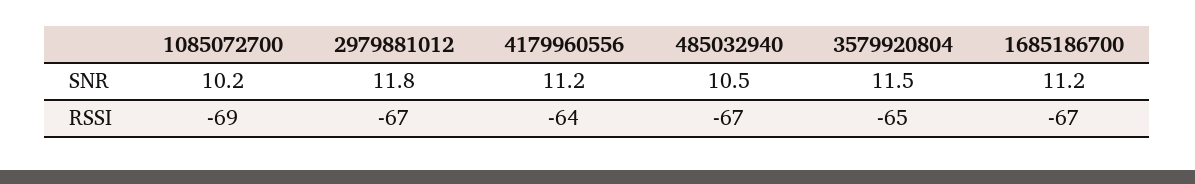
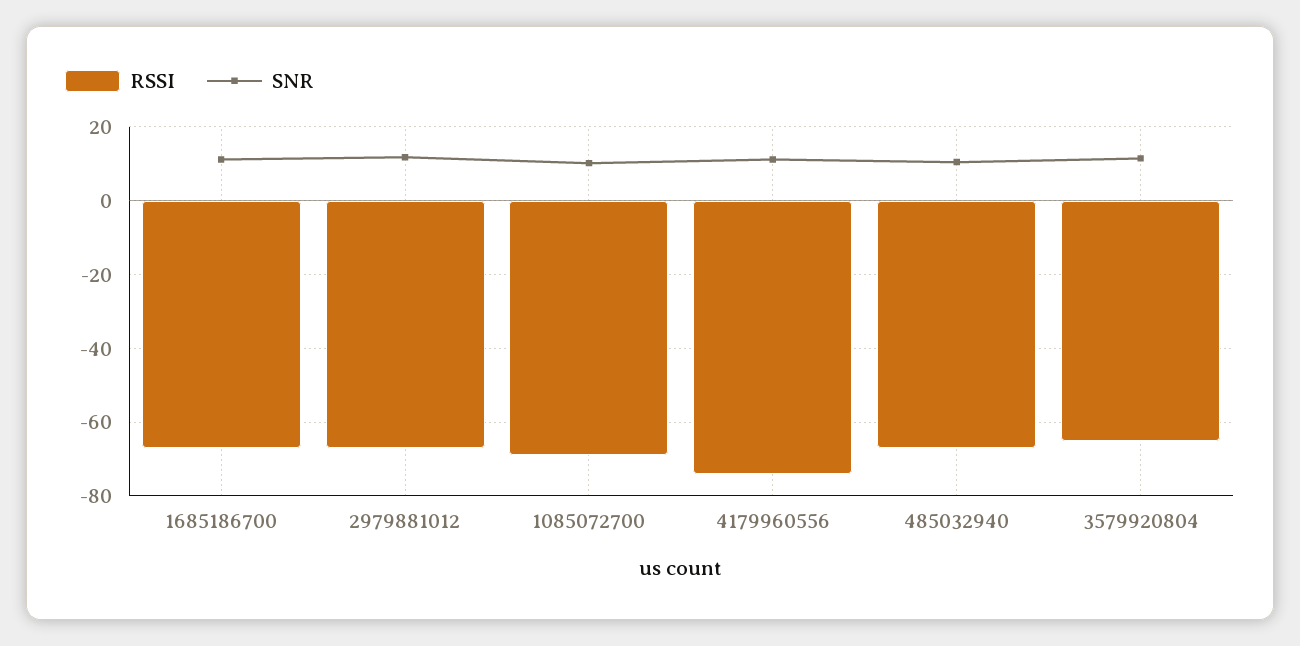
  {
    "SNR": {
      "1085072700": 10.2,
      "2979881012": 11.8,
      "4179960556": 11.2,
      "485032940": 10.5,
      "3579920804": 11.5,
      "1685186700": 11.2
    },
    "RSSI": {
      "1085072700": -69,
      "2979881012": -67,
-     "4179960556": -64,
+     "4179960556": -74,
      "485032940": -67,
      "3579920804": -65,
      "1685186700": -67
    }
  }

